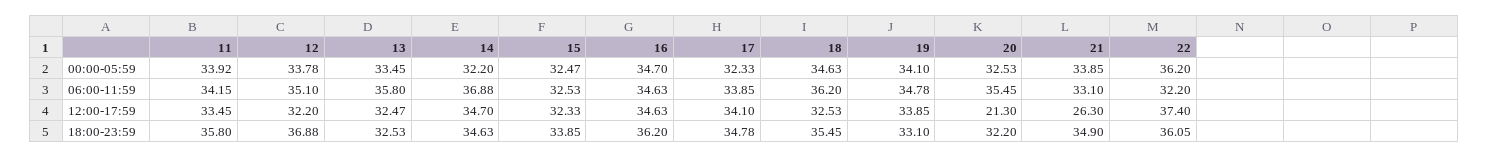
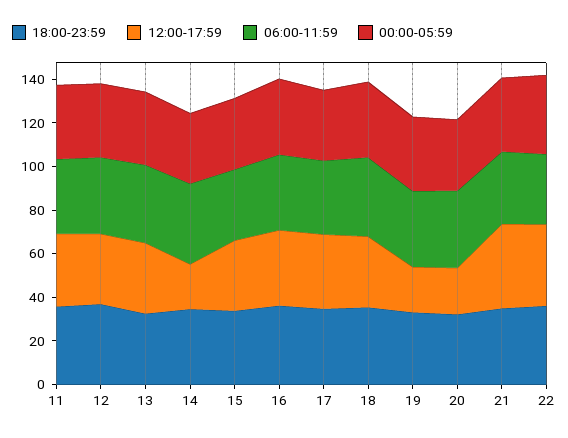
  {
    "00:00-05:59": {
      "11": 33.92,
      "12": 33.78,
      "13": 33.45,
      "14": 32.2,
      "15": 32.47,
      "16": 34.7,
      "17": 32.33,
      "18": 34.63,
      "19": 34.1,
      "20": 32.53,
      "21": 33.85,
      "22": 36.2
    },
    "06:00-11:59": {
      "11": 34.15,
      "12": 35.1,
      "13": 35.8,
      "14": 36.88,
      "15": 32.53,
      "16": 34.63,
      "17": 33.85,
      "18": 36.2,
      "19": 34.78,
      "20": 35.45,
      "21": 33.1,
      "22": 32.2
    },
    "12:00-17:59": {
      "11": 33.45,
      "12": 32.2,
      "13": 32.47,
-     "14": 34.7,
+     "14": 20,
      "15": 32.33,
      "16": 34.63,
      "17": 34.1,
      "18": 32.53,
-     "19": 33.85,
+     "19": 20,
      "20": 21.3,
-     "21": 26.3,
+     "21": 40,
      "22": 37.4
    },
    "18:00-23:59": {
      "11": 35.8,
      "12": 36.88,
      "13": 32.53,
      "14": 34.63,
      "15": 33.85,
      "16": 36.2,
      "17": 34.78,
      "18": 35.45,
      "19": 33.1,
      "20": 32.2,
      "21": 34.9,
      "22": 36.05
    }
  }

